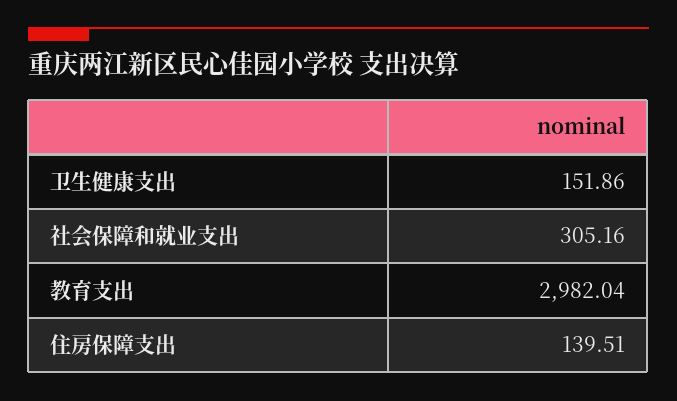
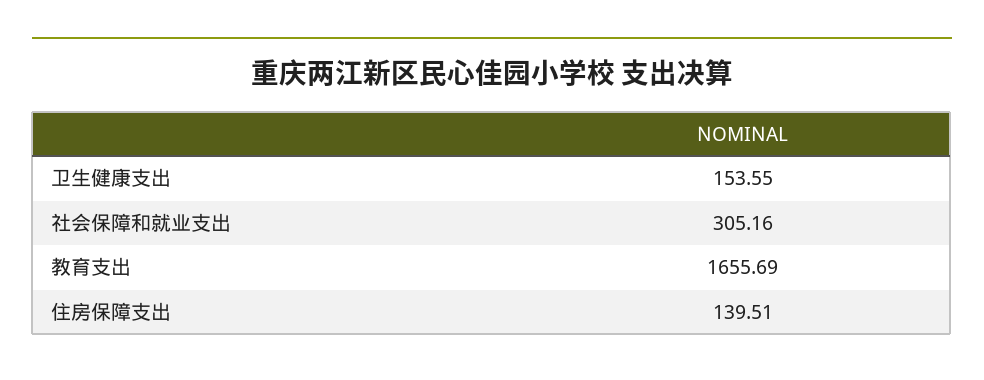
  {
-   "卫生健康支出": 151.86,
+   "卫生健康支出": 153.55,
    "社会保障和就业支出": 305.16,
-   "教育支出": 2982.04,
+   "教育支出": 1655.69,
    "住房保障支出": 139.51
  }

